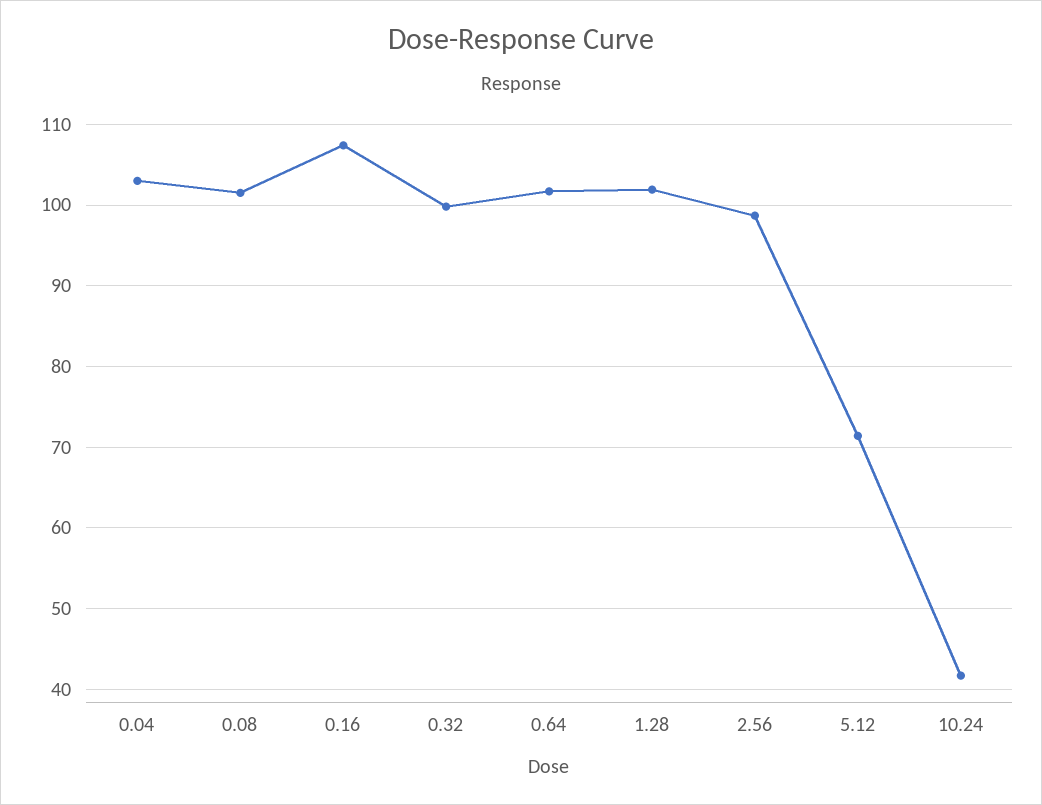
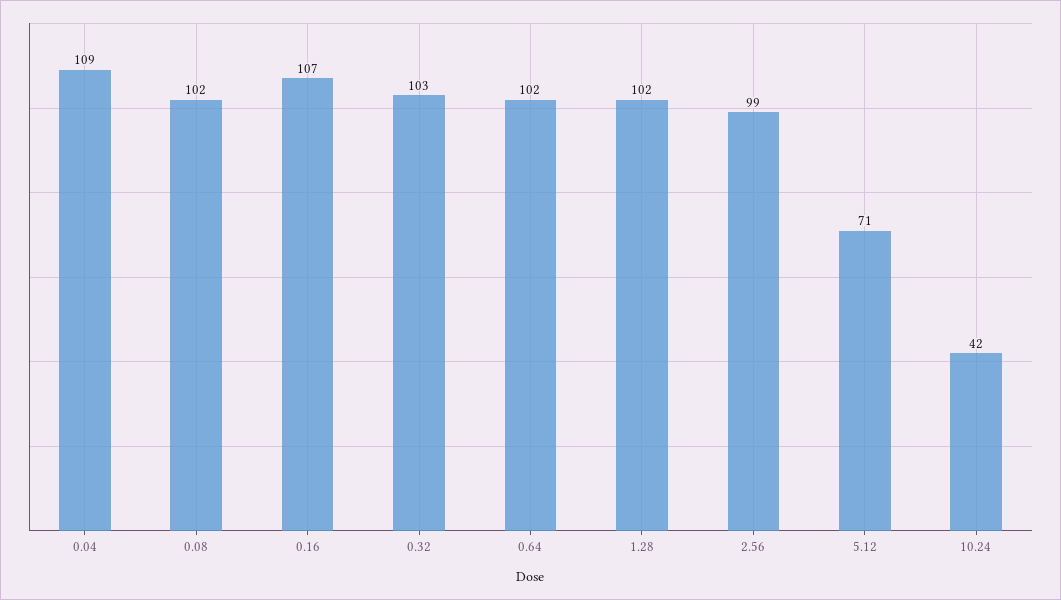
  {
-   "0.04": 103,
+   "0.04": 109,
    "0.08": 102,
    "0.16": 107,
-   "0.32": 100,
+   "0.32": 103,
    "0.64": 102,
    "1.28": 102,
    "2.56": 99,
    "5.12": 71,
    "10.24": 42
  }

